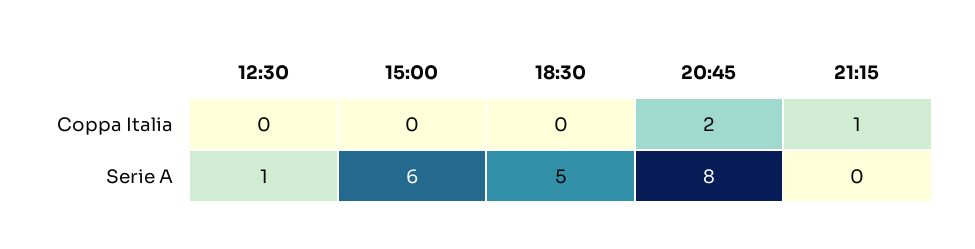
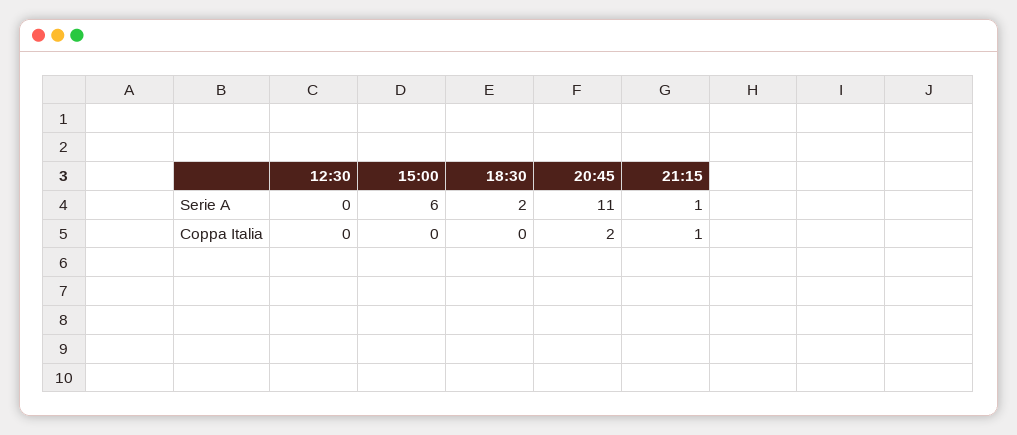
  {
    "12:30": {
      "Coppa Italia": 0,
-     "Serie A": 1
+     "Serie A": 0
    },
    "15:00": {
      "Coppa Italia": 0,
      "Serie A": 6
    },
    "18:30": {
      "Coppa Italia": 0,
-     "Serie A": 5
+     "Serie A": 2
    },
    "20:45": {
      "Coppa Italia": 2,
-     "Serie A": 8
+     "Serie A": 11
    },
    "21:15": {
      "Coppa Italia": 1,
-     "Serie A": 0
+     "Serie A": 1
    }
  }

